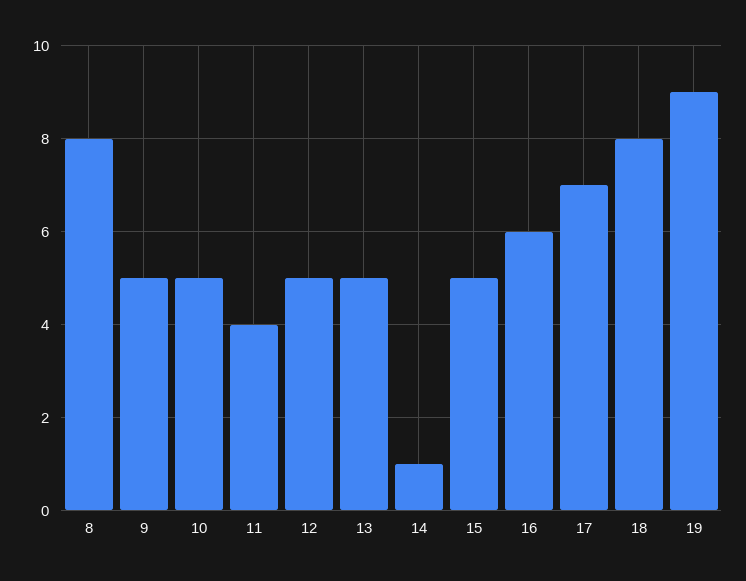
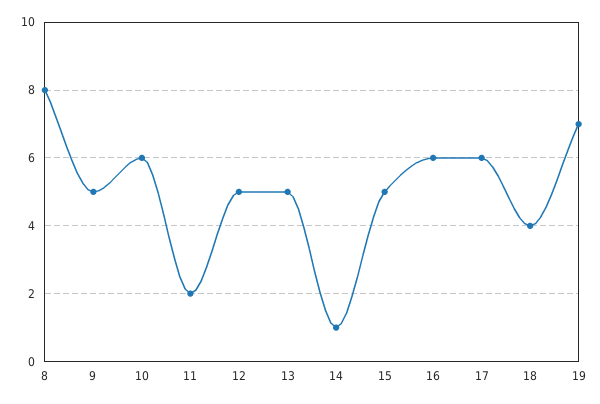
  {
    "8": 8,
    "9": 5,
-   "10": 5,
+   "10": 6,
-   "11": 4,
+   "11": 2,
    "12": 5,
    "13": 5,
    "14": 1,
    "15": 5,
    "16": 6,
-   "17": 7,
+   "17": 6,
-   "18": 8,
+   "18": 4,
-   "19": 9
+   "19": 7
  }

